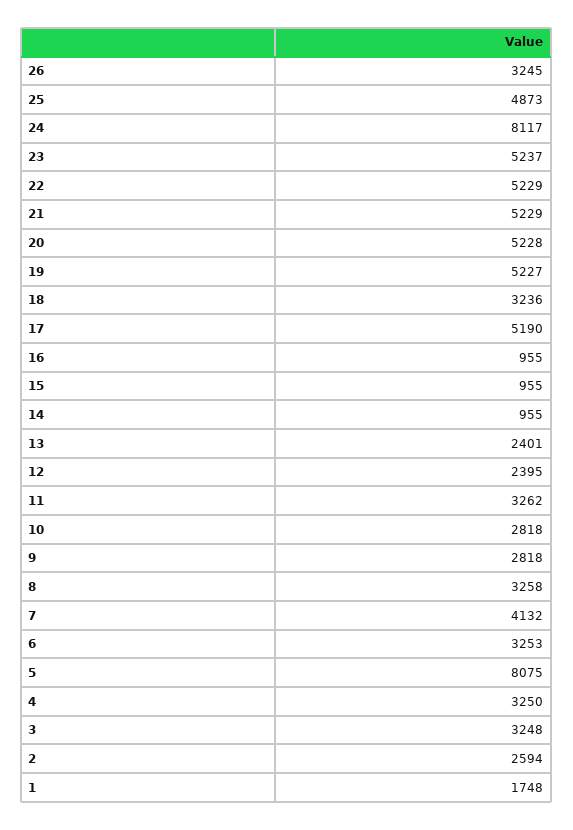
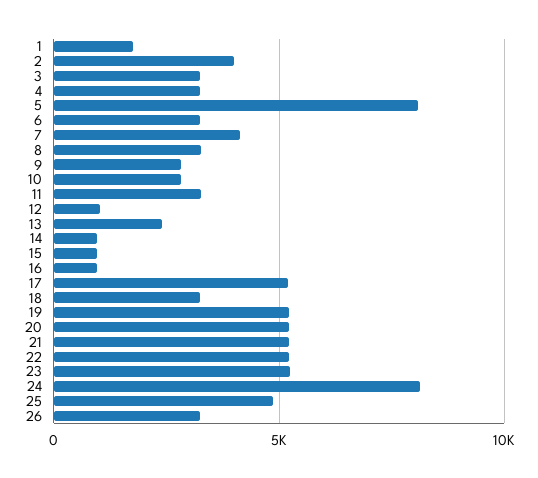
  {
    "26": 3245,
    "25": 4873,
    "24": 8117,
    "23": 5237,
    "22": 5229,
    "21": 5229,
    "20": 5228,
    "19": 5227,
    "18": 3236,
    "17": 5190,
    "16": 955,
    "15": 955,
    "14": 955,
    "13": 2401,
-   "12": 2395,
+   "12": 1000,
    "11": 3262,
    "10": 2818,
    "9": 2818,
    "8": 3258,
    "7": 4132,
    "6": 3253,
    "5": 8075,
    "4": 3250,
    "3": 3248,
-   "2": 2594,
+   "2": 4000,
    "1": 1748
  }

